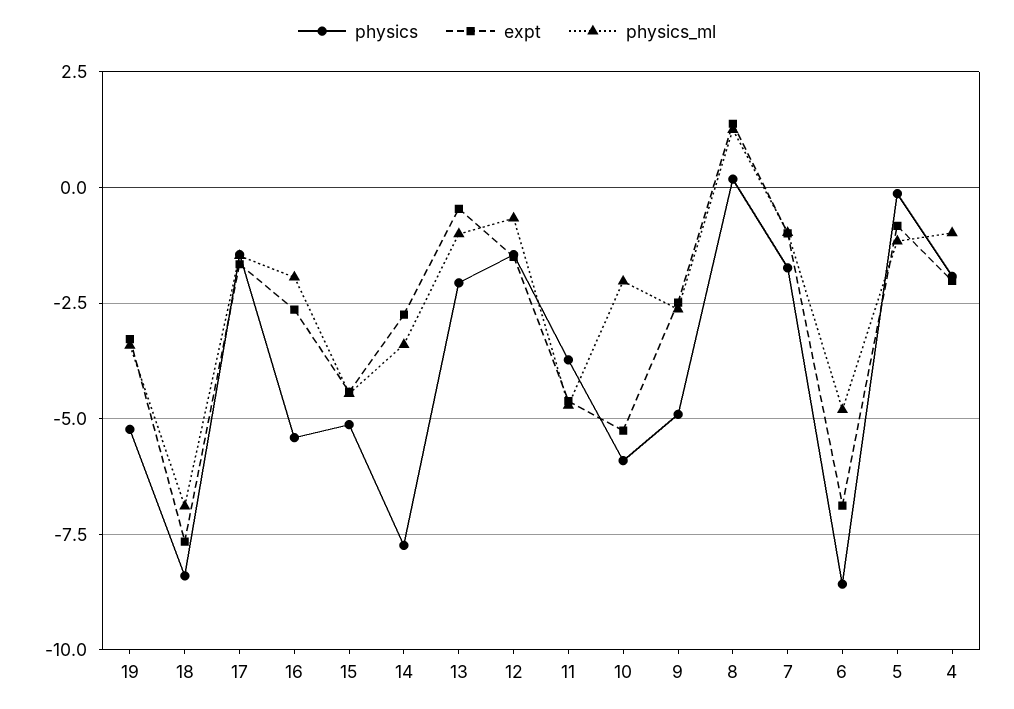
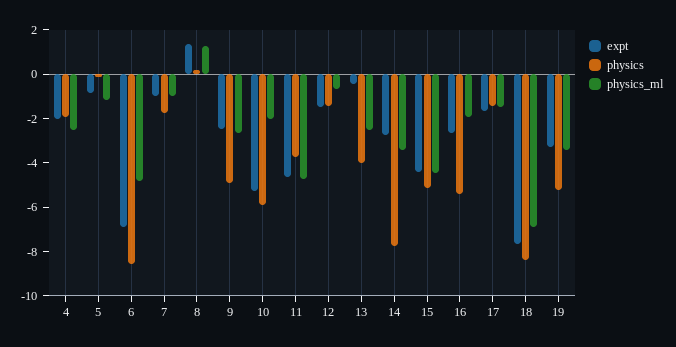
  {
    "physics": {
      "19": -5.25,
      "18": -8.5,
      "17": -1.5,
      "16": -5.5,
      "15": -5.25,
      "14": -7.75,
-     "13": -2,
+     "13": -4,
      "12": -1.5,
      "11": -3.75,
      "10": -6,
      "9": -5,
      "8": 0.25,
      "7": -1.75,
      "6": -8.5,
      "5": -0.25,
      "4": -2
    },
    "expt": {
      "19": -3.25,
      "18": -7.75,
      "17": -1.75,
      "16": -2.75,
      "15": -4.5,
      "14": -2.75,
      "13": -0.5,
      "12": -1.5,
      "11": -4.5,
      "10": -5.25,
      "9": -2.5,
      "8": 1.5,
      "7": -1,
      "6": -7,
      "5": -0.75,
      "4": -2
    },
    "physics_ml": {
      "19": -3.5,
      "18": -7,
      "17": -1.5,
      "16": -2,
      "15": -4.5,
      "14": -3.5,
-     "13": -1,
+     "13": -2.5,
      "12": -0.75,
      "11": -4.75,
      "10": -2,
      "9": -2.75,
      "8": 1.25,
      "7": -1,
      "6": -4.75,
      "5": -1.25,
-     "4": -1
+     "4": -2.5
    }
  }

